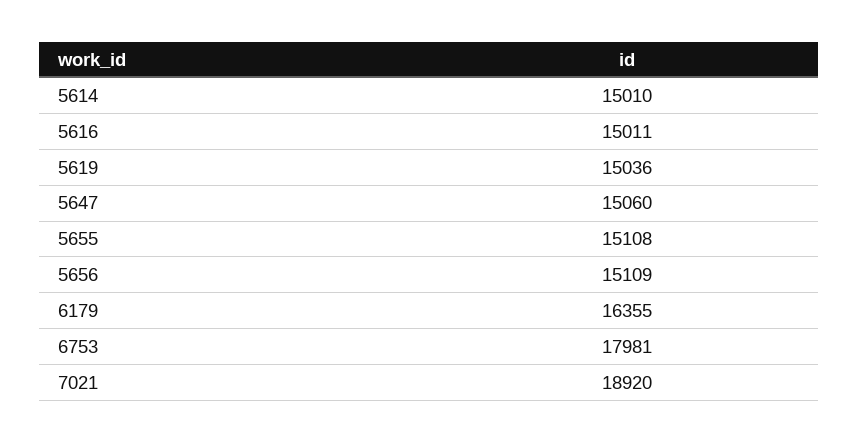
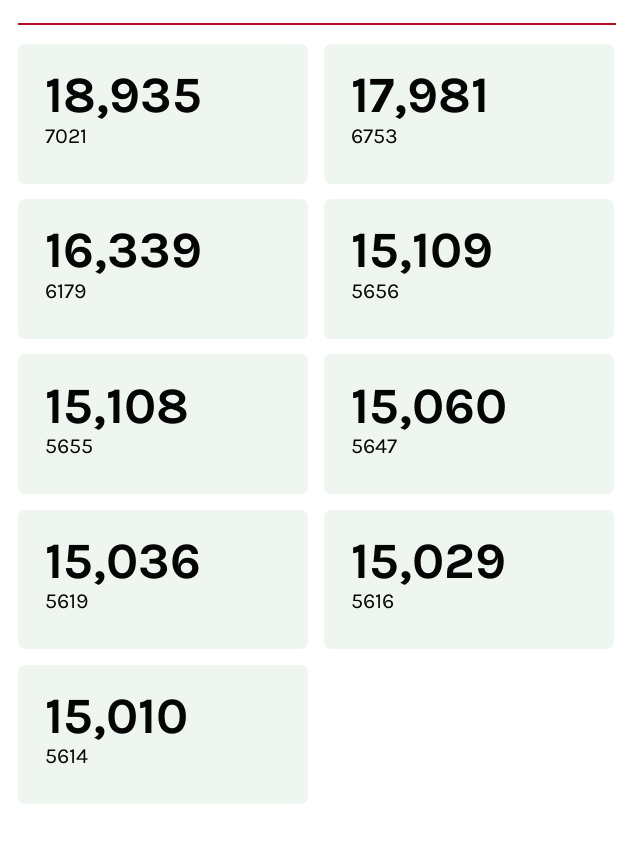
  {
    "5614": 15010,
-   "5616": 15011,
+   "5616": 15029,
    "5619": 15036,
    "5647": 15060,
    "5655": 15108,
    "5656": 15109,
-   "6179": 16355,
+   "6179": 16339,
    "6753": 17981,
-   "7021": 18920
+   "7021": 18935
  }

